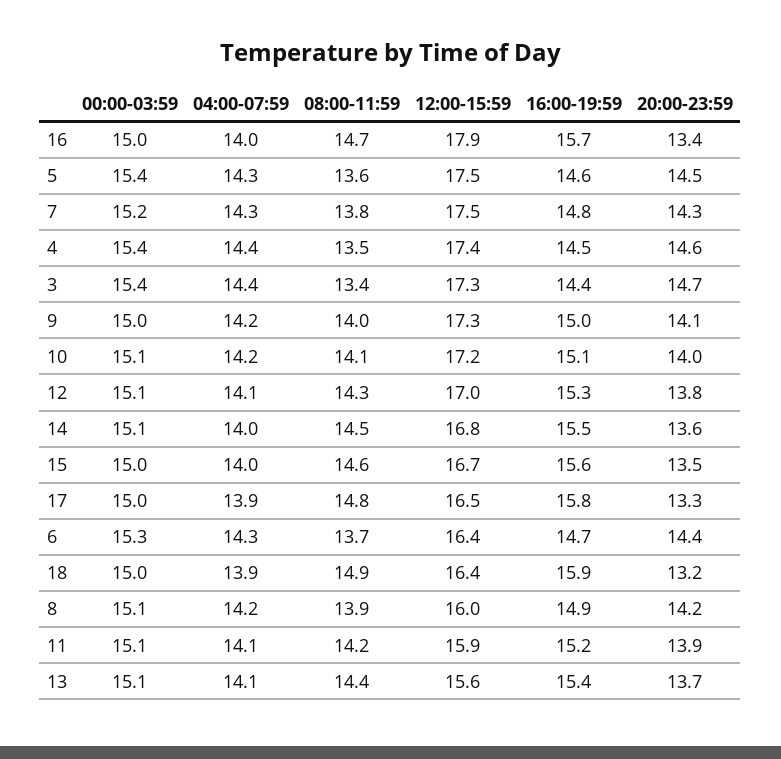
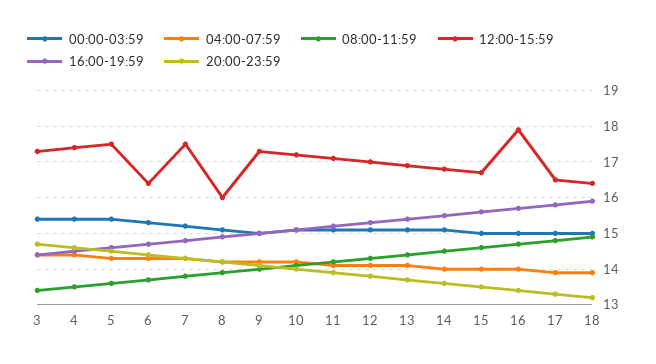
  {
    "00:00-03:59": {
      "16": 15,
      "5": 15.4,
      "7": 15.2,
      "4": 15.4,
      "3": 15.4,
      "9": 15,
      "10": 15.1,
      "12": 15.1,
      "14": 15.1,
      "15": 15,
      "17": 15,
      "6": 15.3,
      "18": 15,
      "8": 15.1,
      "11": 15.1,
      "13": 15.1
    },
    "04:00-07:59": {
      "16": 14,
      "5": 14.3,
      "7": 14.3,
      "4": 14.4,
      "3": 14.4,
      "9": 14.2,
      "10": 14.2,
      "12": 14.1,
      "14": 14,
      "15": 14,
      "17": 13.9,
      "6": 14.3,
      "18": 13.9,
      "8": 14.2,
      "11": 14.1,
      "13": 14.1
    },
    "08:00-11:59": {
      "16": 14.7,
      "5": 13.6,
      "7": 13.8,
      "4": 13.5,
      "3": 13.4,
      "9": 14,
      "10": 14.1,
      "12": 14.3,
      "14": 14.5,
      "15": 14.6,
      "17": 14.8,
      "6": 13.7,
      "18": 14.9,
      "8": 13.9,
      "11": 14.2,
      "13": 14.4
    },
    "12:00-15:59": {
      "16": 17.9,
      "5": 17.5,
      "7": 17.5,
      "4": 17.4,
      "3": 17.3,
      "9": 17.3,
      "10": 17.2,
      "12": 17,
      "14": 16.8,
      "15": 16.7,
      "17": 16.5,
      "6": 16.4,
      "18": 16.4,
      "8": 16,
-     "11": 15.9,
+     "11": 17,
-     "13": 15.6
+     "13": 17
    },
    "16:00-19:59": {
      "16": 15.7,
      "5": 14.6,
      "7": 14.8,
      "4": 14.5,
      "3": 14.4,
      "9": 15,
      "10": 15.1,
      "12": 15.3,
      "14": 15.5,
      "15": 15.6,
      "17": 15.8,
      "6": 14.7,
      "18": 15.9,
      "8": 14.9,
      "11": 15.2,
      "13": 15.4
    },
    "20:00-23:59": {
      "16": 13.4,
      "5": 14.5,
      "7": 14.3,
      "4": 14.6,
      "3": 14.7,
      "9": 14.1,
      "10": 14,
      "12": 13.8,
      "14": 13.6,
      "15": 13.5,
      "17": 13.3,
      "6": 14.4,
      "18": 13.2,
      "8": 14.2,
      "11": 13.9,
      "13": 13.7
    }
  }

